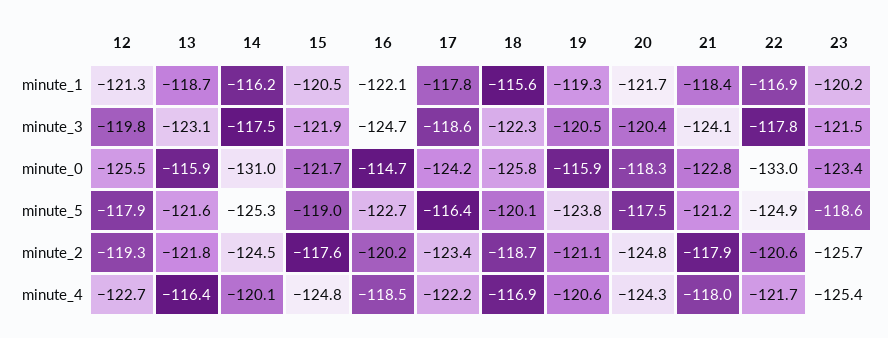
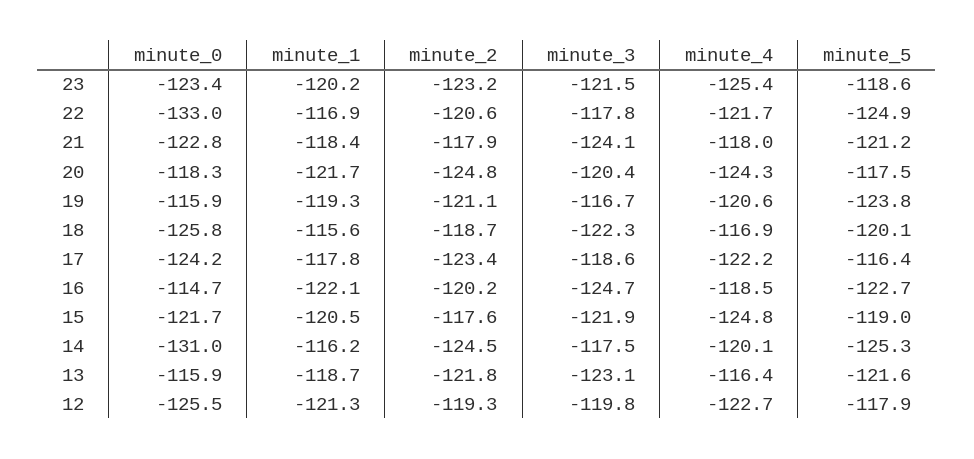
  {
    "12": {
      "minute_1": -121.3,
      "minute_3": -119.8,
      "minute_0": -125.5,
      "minute_5": -117.9,
      "minute_2": -119.3,
      "minute_4": -122.7
    },
    "13": {
      "minute_1": -118.7,
      "minute_3": -123.1,
      "minute_0": -115.9,
      "minute_5": -121.6,
      "minute_2": -121.8,
      "minute_4": -116.4
    },
    "14": {
      "minute_1": -116.2,
      "minute_3": -117.5,
      "minute_0": -131,
      "minute_5": -125.3,
      "minute_2": -124.5,
      "minute_4": -120.1
    },
    "15": {
      "minute_1": -120.5,
      "minute_3": -121.9,
      "minute_0": -121.7,
      "minute_5": -119,
      "minute_2": -117.6,
      "minute_4": -124.8
    },
    "16": {
      "minute_1": -122.1,
      "minute_3": -124.7,
      "minute_0": -114.7,
      "minute_5": -122.7,
      "minute_2": -120.2,
      "minute_4": -118.5
    },
    "17": {
      "minute_1": -117.8,
      "minute_3": -118.6,
      "minute_0": -124.2,
      "minute_5": -116.4,
      "minute_2": -123.4,
      "minute_4": -122.2
    },
    "18": {
      "minute_1": -115.6,
      "minute_3": -122.3,
      "minute_0": -125.8,
      "minute_5": -120.1,
      "minute_2": -118.7,
      "minute_4": -116.9
    },
    "19": {
      "minute_1": -119.3,
-     "minute_3": -120.5,
+     "minute_3": -116.7,
      "minute_0": -115.9,
      "minute_5": -123.8,
      "minute_2": -121.1,
      "minute_4": -120.6
    },
    "20": {
      "minute_1": -121.7,
      "minute_3": -120.4,
      "minute_0": -118.3,
      "minute_5": -117.5,
      "minute_2": -124.8,
      "minute_4": -124.3
    },
    "21": {
      "minute_1": -118.4,
      "minute_3": -124.1,
      "minute_0": -122.8,
      "minute_5": -121.2,
      "minute_2": -117.9,
      "minute_4": -118
    },
    "22": {
      "minute_1": -116.9,
      "minute_3": -117.8,
      "minute_0": -133,
      "minute_5": -124.9,
      "minute_2": -120.6,
      "minute_4": -121.7
    },
    "23": {
      "minute_1": -120.2,
      "minute_3": -121.5,
      "minute_0": -123.4,
      "minute_5": -118.6,
-     "minute_2": -125.7,
+     "minute_2": -123.2,
      "minute_4": -125.4
    }
  }

